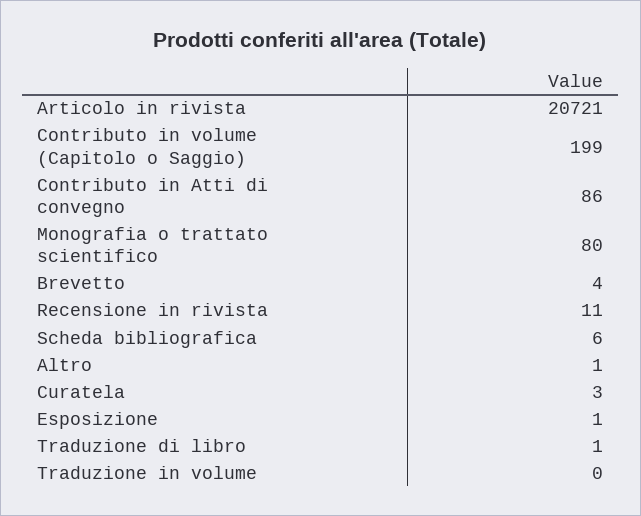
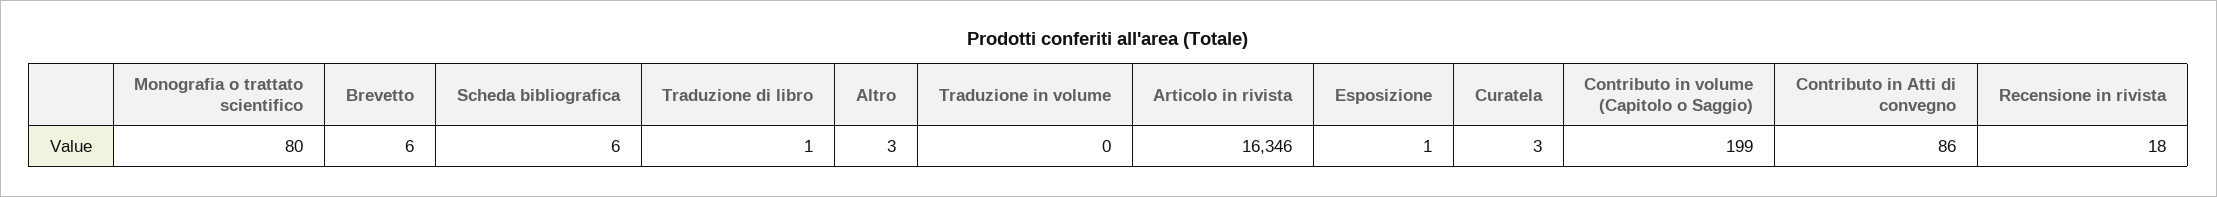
  {
-   "Articolo in rivista": 20721,
+   "Articolo in rivista": 16346,
    "Contributo in volume (Capitolo o Saggio)": 199,
    "Contributo in Atti di convegno": 86,
    "Monografia o trattato scientifico": 80,
-   "Brevetto": 4,
+   "Brevetto": 6,
-   "Recensione in rivista": 11,
+   "Recensione in rivista": 18,
    "Scheda bibliografica": 6,
-   "Altro": 1,
+   "Altro": 3,
    "Curatela": 3,
    "Esposizione": 1,
    "Traduzione di libro": 1,
    "Traduzione in volume": 0
  }

